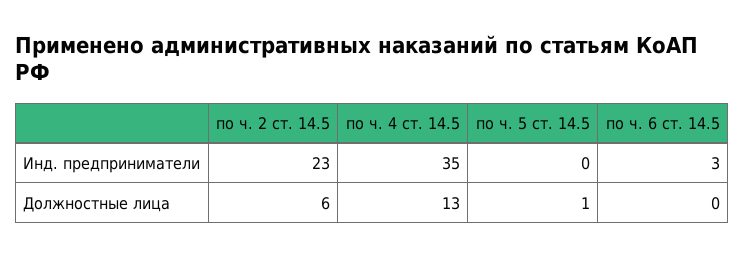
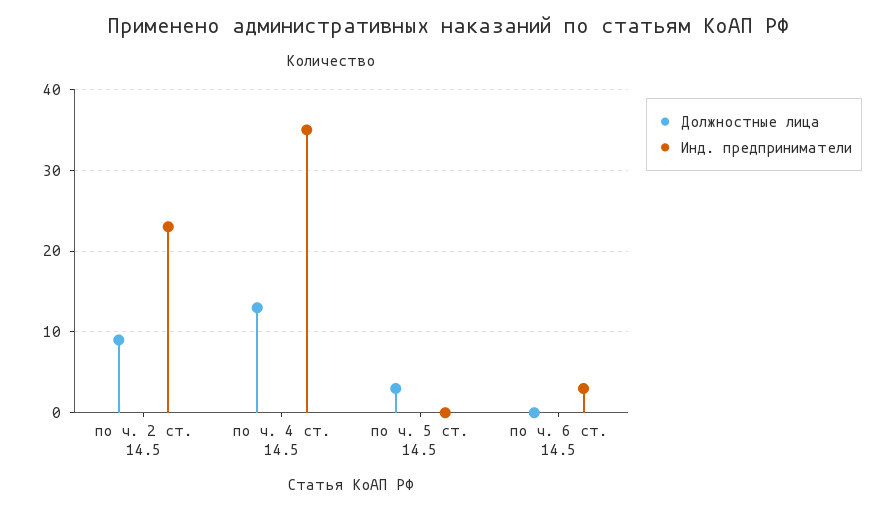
  {
    "Инд. предприниматели": {
      "по ч. 2 ст. 14.5": 23,
      "по ч. 4 ст. 14.5": 35,
      "по ч. 5 ст. 14.5": 0,
      "по ч. 6 ст. 14.5": 3
    },
    "Должностные лица": {
-     "по ч. 2 ст. 14.5": 6,
+     "по ч. 2 ст. 14.5": 9,
      "по ч. 4 ст. 14.5": 13,
-     "по ч. 5 ст. 14.5": 1,
+     "по ч. 5 ст. 14.5": 3,
      "по ч. 6 ст. 14.5": 0
    }
  }

